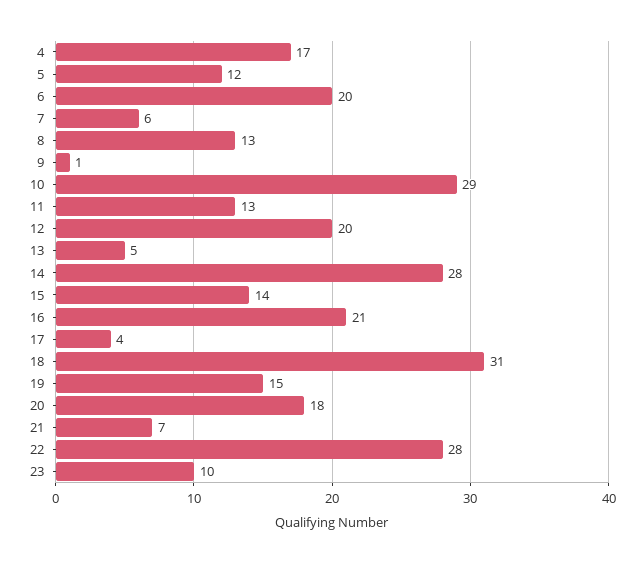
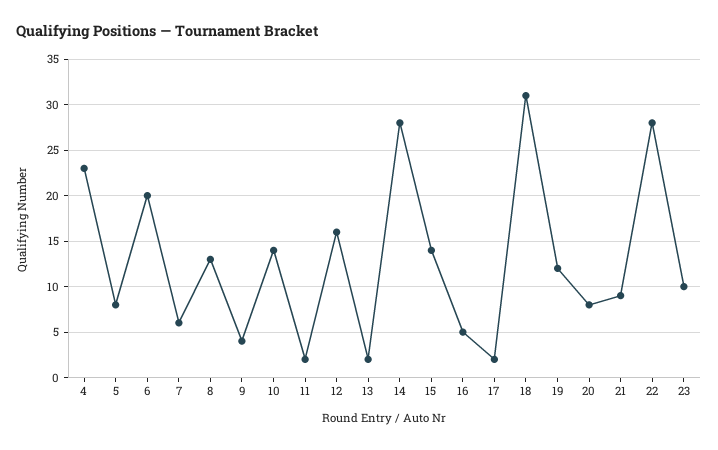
  {
-   "4": 17,
+   "4": 23,
-   "5": 12,
+   "5": 8,
    "6": 20,
    "7": 6,
    "8": 13,
-   "9": 1,
+   "9": 4,
-   "10": 29,
+   "10": 14,
-   "11": 13,
+   "11": 2,
-   "12": 20,
+   "12": 16,
-   "13": 5,
+   "13": 2,
    "14": 28,
    "15": 14,
-   "16": 21,
+   "16": 5,
-   "17": 4,
+   "17": 2,
    "18": 31,
-   "19": 15,
+   "19": 12,
-   "20": 18,
+   "20": 8,
-   "21": 7,
+   "21": 9,
    "22": 28,
    "23": 10
  }

